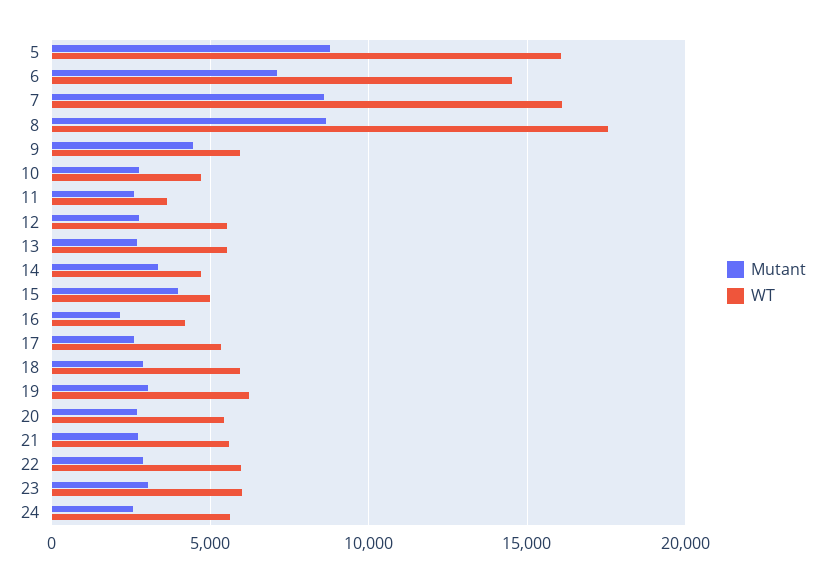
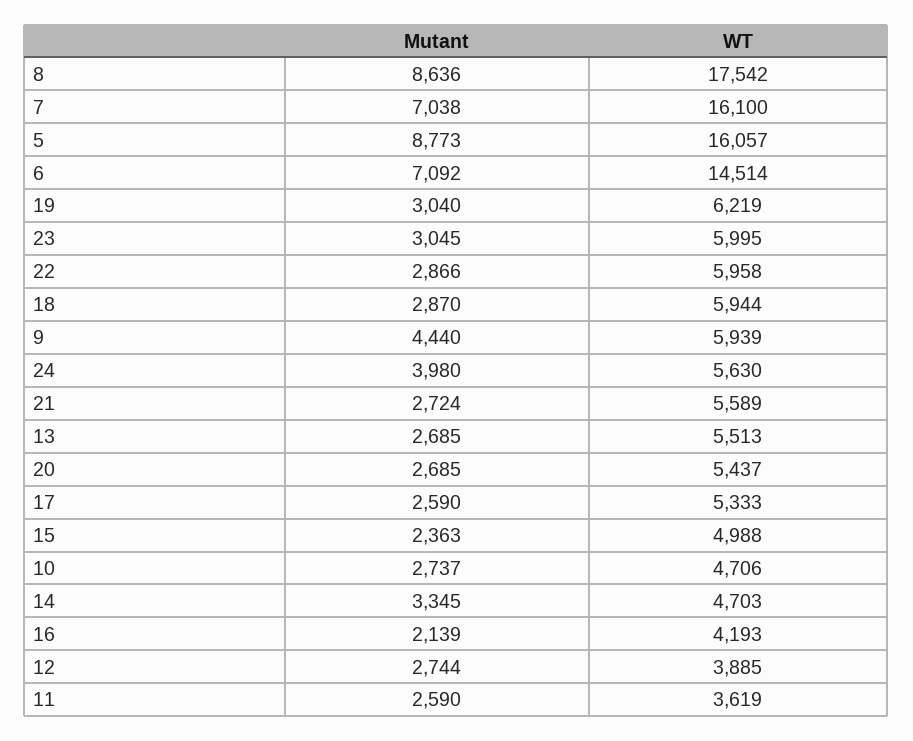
  {
    "Mutant": {
      "5": 8773,
      "6": 7092,
-     "7": 8500,
+     "7": 7038,
      "8": 8636,
      "9": 4440,
      "10": 2737,
      "11": 2590,
      "12": 2744,
      "13": 2685,
      "14": 3345,
-     "15": 4000,
+     "15": 2363,
      "16": 2139,
      "17": 2590,
      "18": 2870,
      "19": 3040,
      "20": 2685,
      "21": 2724,
      "22": 2866,
      "23": 3045,
-     "24": 2500
+     "24": 3980
    },
    "WT": {
      "5": 16057,
      "6": 14514,
      "7": 16100,
      "8": 17542,
      "9": 5939,
      "10": 4706,
      "11": 3619,
-     "12": 5500,
+     "12": 3885,
      "13": 5513,
      "14": 4703,
      "15": 4988,
      "16": 4193,
      "17": 5333,
      "18": 5944,
      "19": 6219,
      "20": 5437,
      "21": 5589,
      "22": 5958,
      "23": 5995,
      "24": 5630
    }
  }

